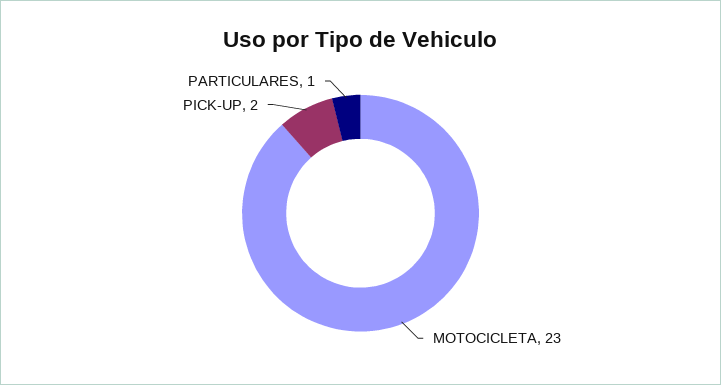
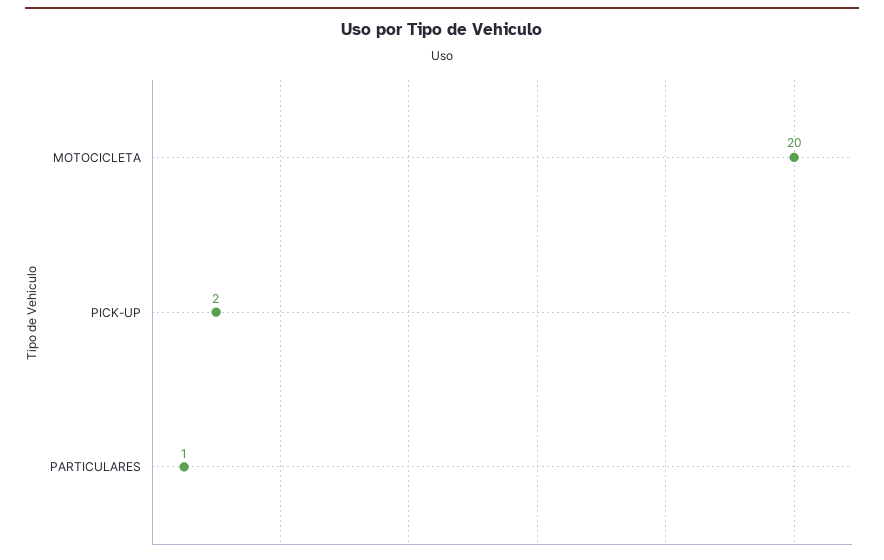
  {
-   "MOTOCICLETA": 23,
+   "MOTOCICLETA": 20,
    "PICK-UP": 2,
    "PARTICULARES": 1
  }

